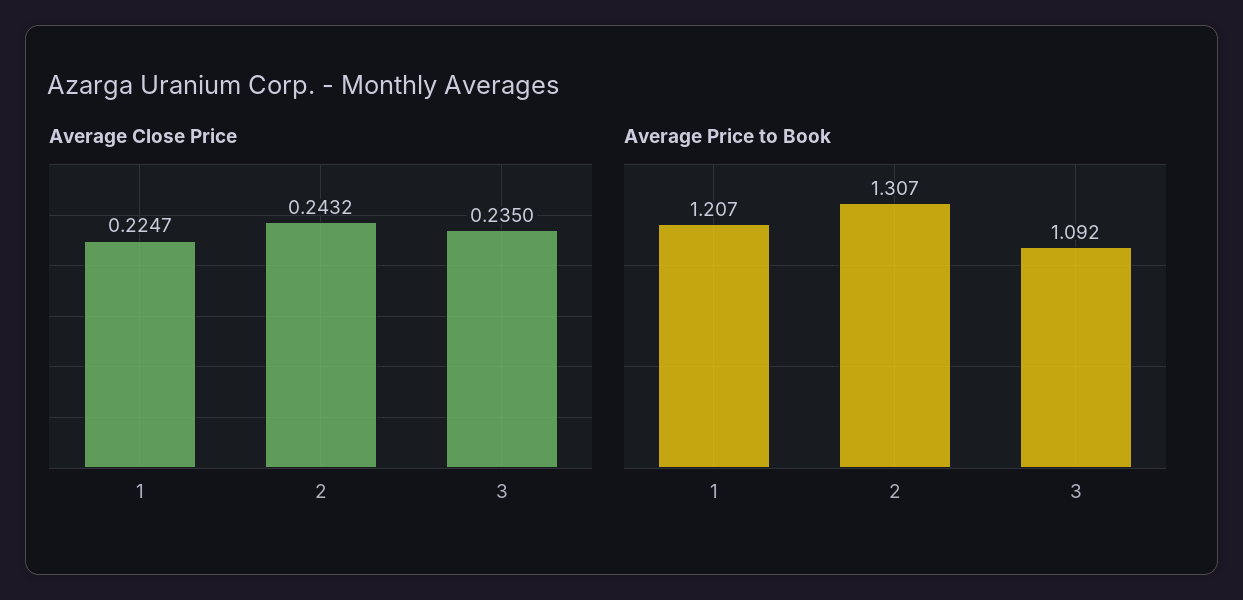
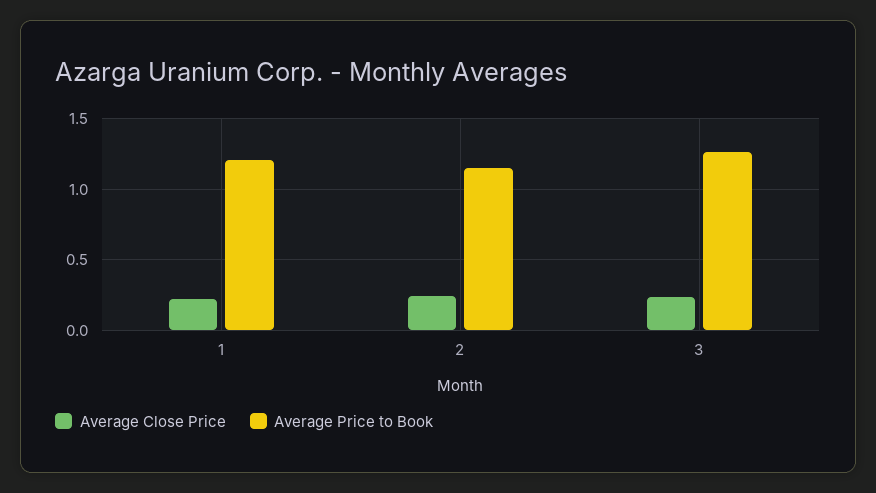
  {
    "Average Close Price": {
      "1": 0.2247,
      "2": 0.2432,
      "3": 0.235
    },
    "Average Price to Book": {
      "1": 1.207,
-     "2": 1.307,
+     "2": 1.15,
-     "3": 1.092
+     "3": 1.25
    }
  }

